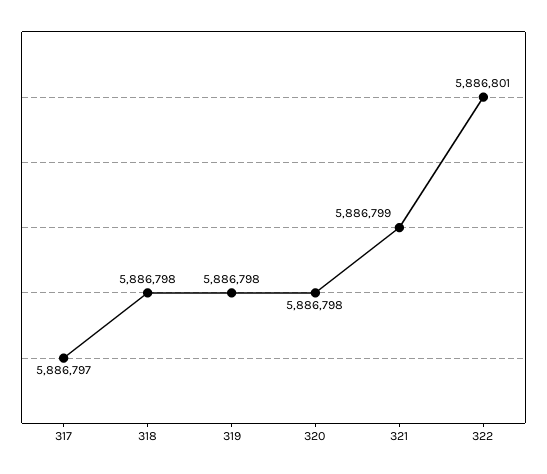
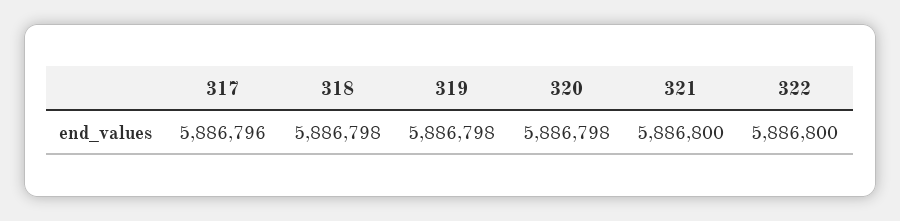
  {
-   "317": 5886797,
+   "317": 5886796,
    "318": 5886798,
    "319": 5886798,
    "320": 5886798,
-   "321": 5886799,
+   "321": 5886800,
-   "322": 5886801
+   "322": 5886800
  }

